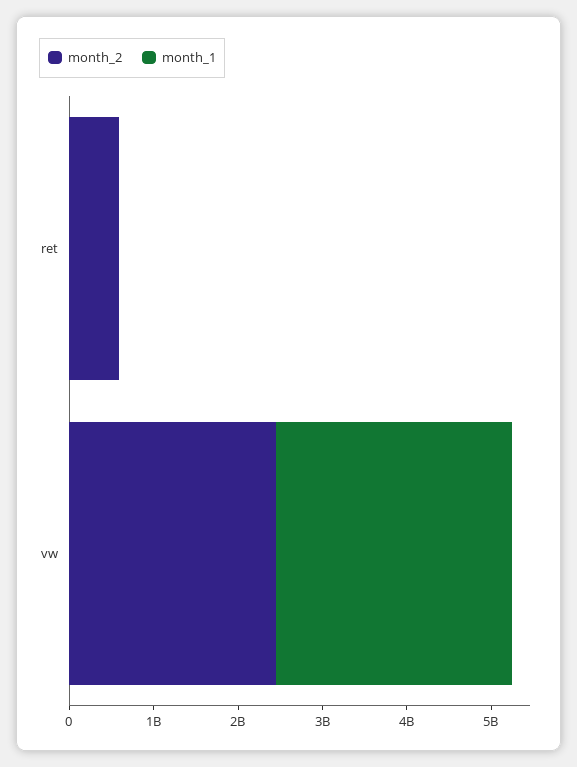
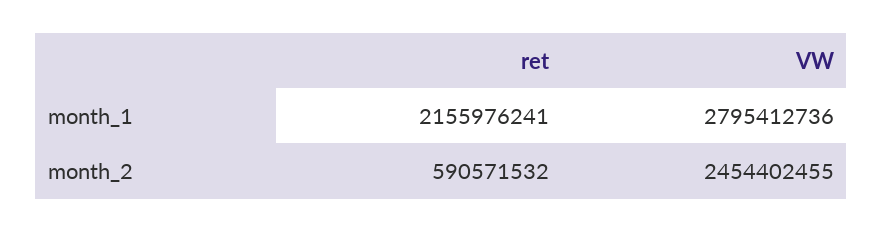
  {
    "month_2": {
      "ret": 590571532,
      "vw": 2454402455
    },
    "month_1": {
-     "ret": 0,
+     "ret": 2155976241,
      "vw": 2795412736
    }
  }

